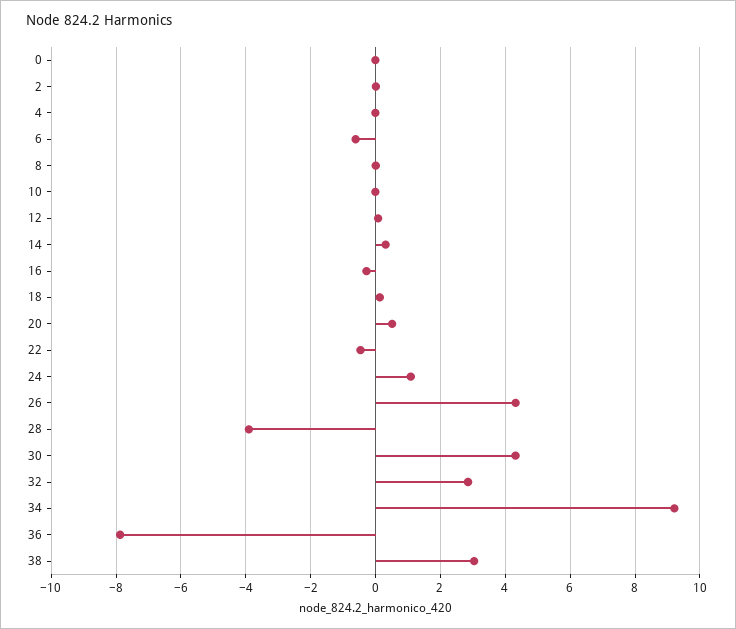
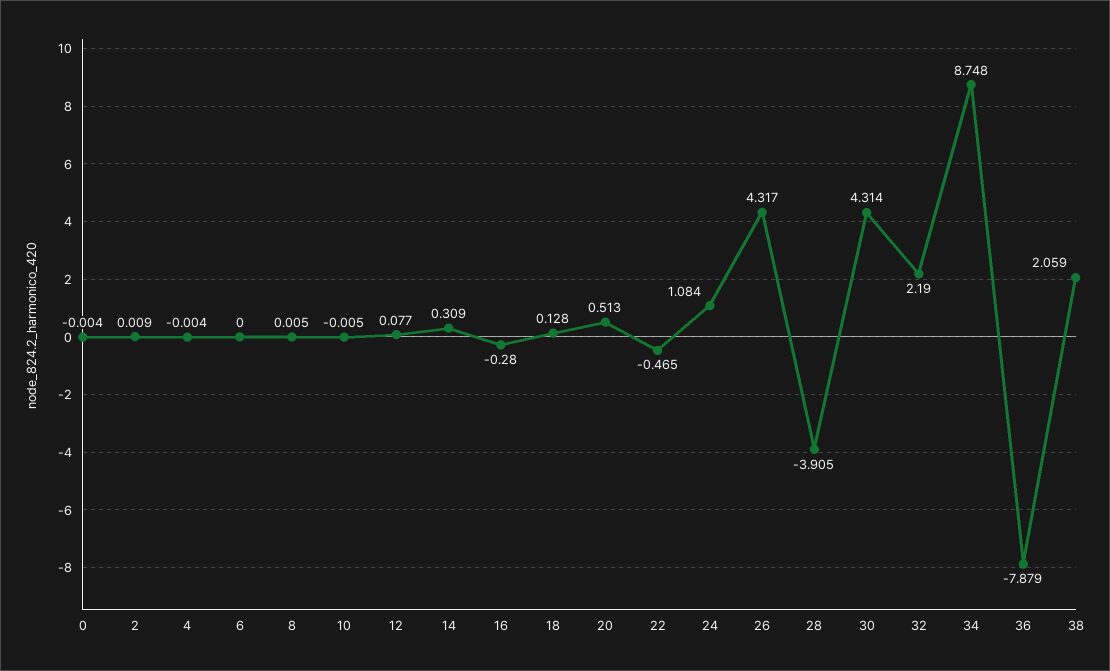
  {
    "0": -0.004,
    "2": 0.009,
    "4": -0.004,
-   "6": -0.6,
+   "6": 0,
    "8": 0.005,
    "10": -0.005,
    "12": 0.077,
    "14": 0.309,
    "16": -0.28,
    "18": 0.128,
    "20": 0.513,
    "22": -0.465,
    "24": 1.084,
    "26": 4.317,
    "28": -3.905,
    "30": 4.314,
-   "32": 2.8,
+   "32": 2.19,
-   "34": 9.2,
+   "34": 8.748,
    "36": -7.879,
-   "38": 3
+   "38": 2.059
  }

